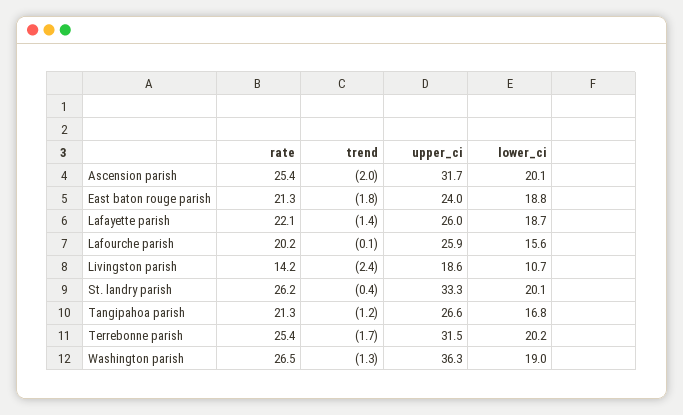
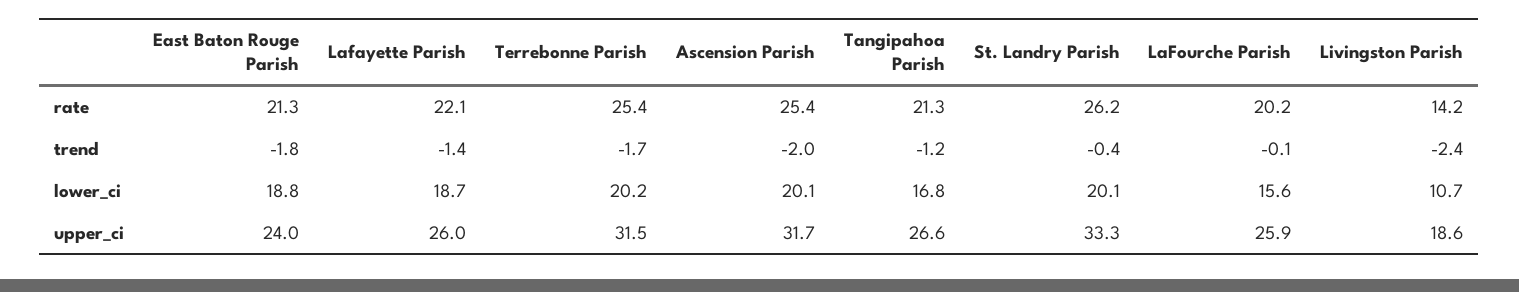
  {
    "rate": {
      "Ascension parish": 25.4,
      "East baton rouge parish": 21.3,
      "Lafayette parish": 22.1,
      "Lafourche parish": 20.2,
      "Livingston parish": 14.2,
      "St. landry parish": 26.2,
      "Tangipahoa parish": 21.3,
-     "Terrebonne parish": 25.4,
+     "Terrebonne parish": 25.4
-     "Washington parish": 26.5
    },
    "trend": {
      "Ascension parish": -2,
      "East baton rouge parish": -1.8,
      "Lafayette parish": -1.4,
      "Lafourche parish": -0.1,
      "Livingston parish": -2.4,
      "St. landry parish": -0.4,
      "Tangipahoa parish": -1.2,
-     "Terrebonne parish": -1.7,
+     "Terrebonne parish": -1.7
-     "Washington parish": -1.3
    },
    "upper_ci": {
      "Ascension parish": 31.7,
      "East baton rouge parish": 24,
      "Lafayette parish": 26,
      "Lafourche parish": 25.9,
      "Livingston parish": 18.6,
      "St. landry parish": 33.3,
      "Tangipahoa parish": 26.6,
-     "Terrebonne parish": 31.5,
+     "Terrebonne parish": 31.5
-     "Washington parish": 36.3
    },
    "lower_ci": {
      "Ascension parish": 20.1,
      "East baton rouge parish": 18.8,
      "Lafayette parish": 18.7,
      "Lafourche parish": 15.6,
      "Livingston parish": 10.7,
      "St. landry parish": 20.1,
      "Tangipahoa parish": 16.8,
-     "Terrebonne parish": 20.2,
+     "Terrebonne parish": 20.2
-     "Washington parish": 19
    }
  }

